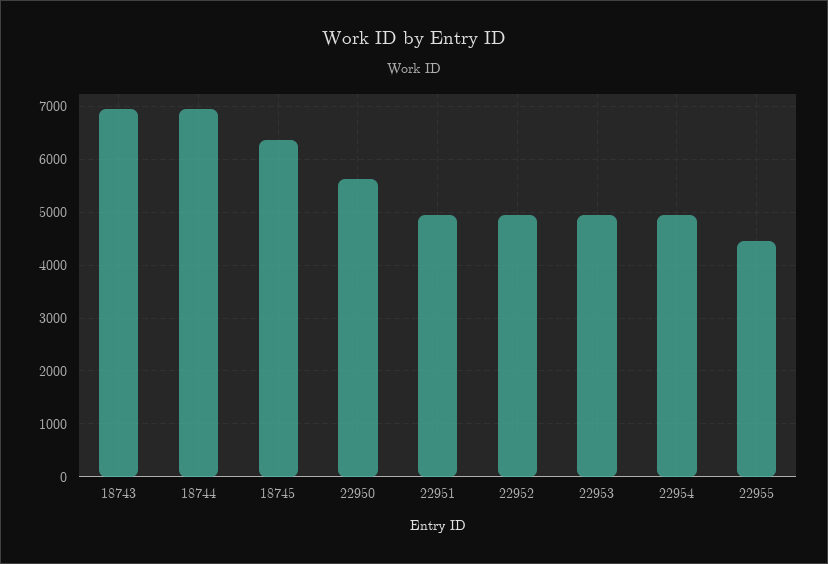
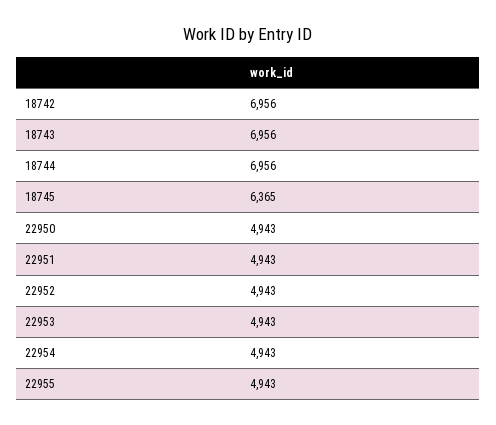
  {
    "18743": 6956,
    "18744": 6956,
    "18745": 6365,
-   "22950": 5600,
+   "22950": 4943,
    "22951": 4943,
    "22952": 4943,
    "22953": 4943,
    "22954": 4943,
-   "22955": 4400
+   "22955": 4943,
+   "18742": 6956
  }

